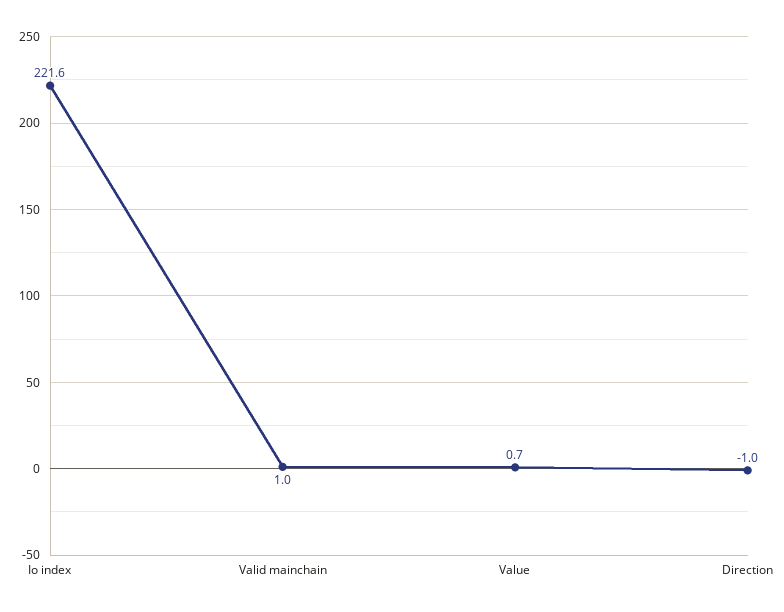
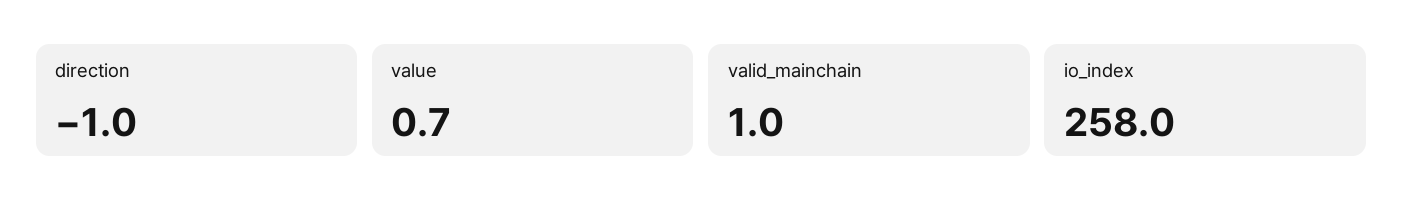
  {
-   "Io index": 221.6,
+   "Io index": 258,
    "Valid mainchain": 1,
    "Value": 0.7,
    "Direction": -1
  }

